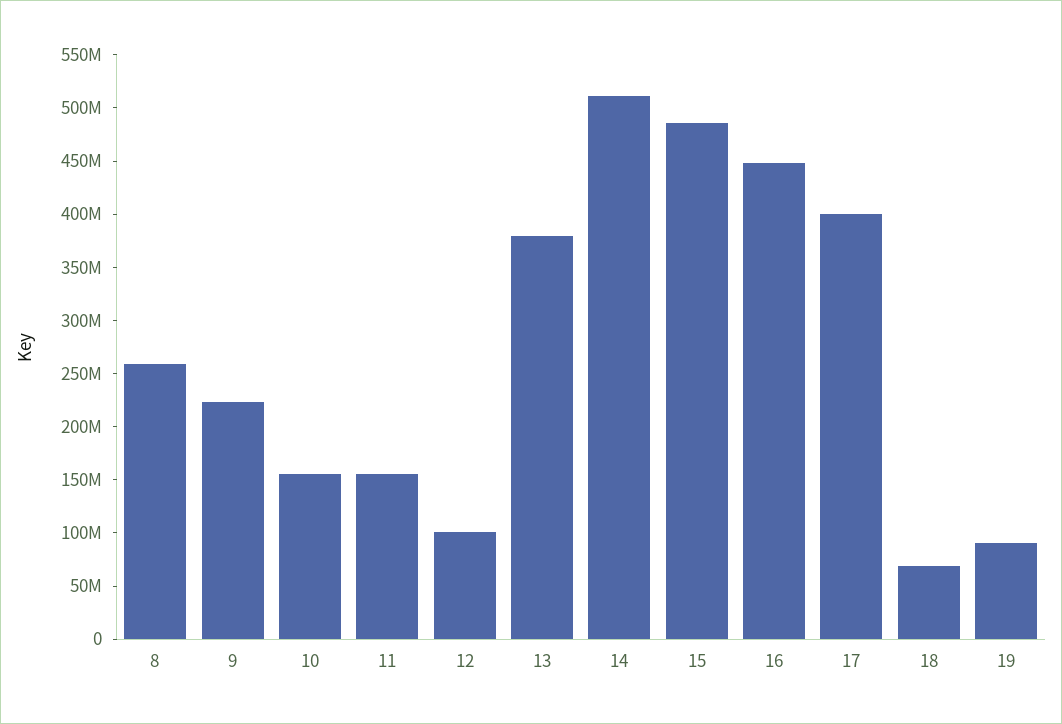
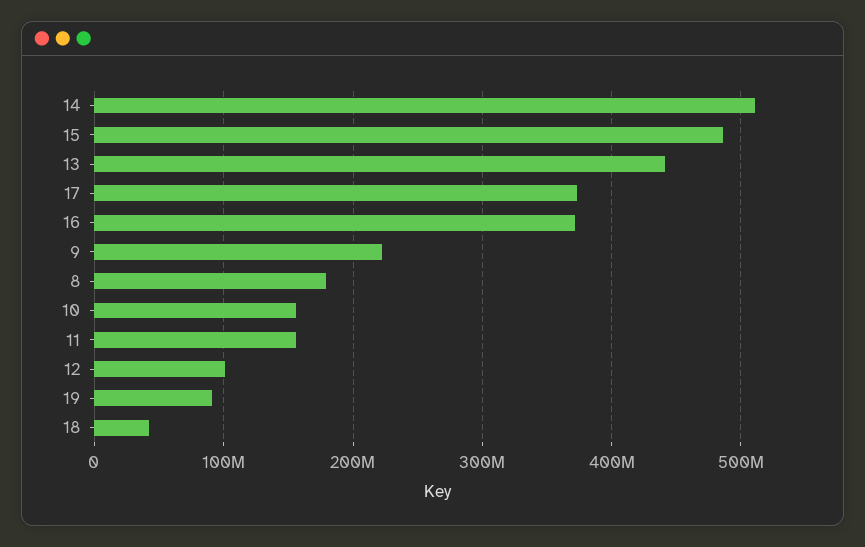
  {
-   "8": 260000000,
+   "8": 180000000,
    "9": 220000000,
    "10": 160000000,
    "11": 160000000,
    "12": 100000000,
-   "13": 380000000,
+   "13": 440000000,
    "14": 510000000,
    "15": 490000000,
-   "16": 450000000,
+   "16": 370000000,
-   "17": 400000000,
+   "17": 370000000,
-   "18": 70000000,
+   "18": 40000000,
    "19": 90000000
  }

